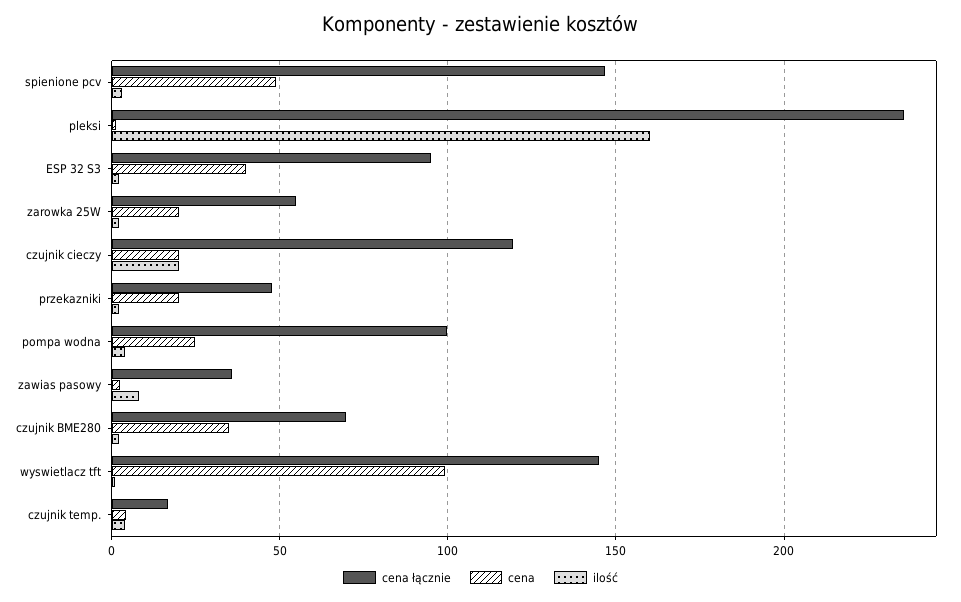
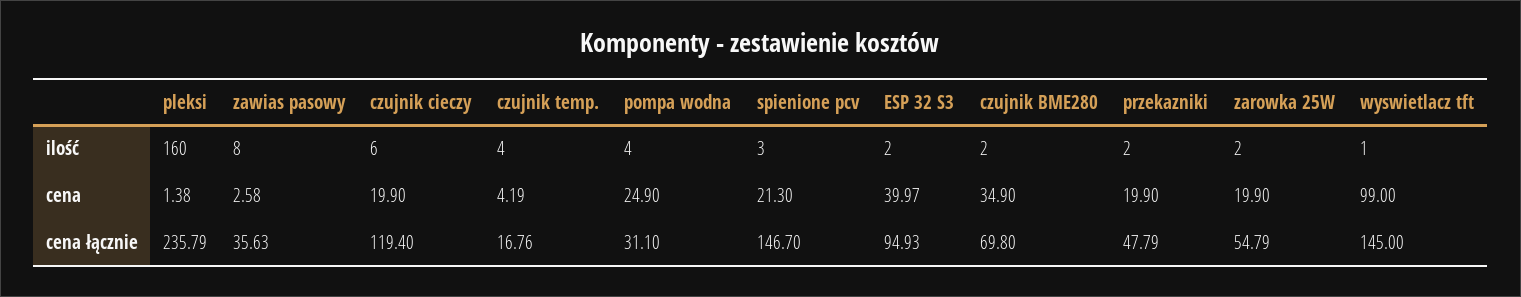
  {
    "cena łącznie": {
      "spienione pcv": 146.7,
      "pleksi": 235.79,
      "ESP 32 S3": 94.93,
      "zarowka 25W": 54.79,
      "czujnik cieczy": 119.4,
      "przekazniki": 47.79,
-     "pompa wodna": 100,
+     "pompa wodna": 31.1,
      "zawias pasowy": 35.63,
      "czujnik BME280": 69.8,
      "wyswietlacz tft": 145,
      "czujnik temp.": 16.76
    },
    "cena": {
-     "spienione pcv": 50,
+     "spienione pcv": 21.3,
      "pleksi": 1.38,
      "ESP 32 S3": 39.97,
      "zarowka 25W": 19.9,
      "czujnik cieczy": 19.9,
      "przekazniki": 19.9,
      "pompa wodna": 24.9,
      "zawias pasowy": 2.58,
      "czujnik BME280": 34.9,
      "wyswietlacz tft": 99,
      "czujnik temp.": 4.19
    },
    "ilość": {
      "spienione pcv": 3,
      "pleksi": 160,
      "ESP 32 S3": 2,
      "zarowka 25W": 2,
-     "czujnik cieczy": 20,
+     "czujnik cieczy": 6,
      "przekazniki": 2,
      "pompa wodna": 4,
      "zawias pasowy": 8,
      "czujnik BME280": 2,
      "wyswietlacz tft": 1,
      "czujnik temp.": 4
    }
  }

